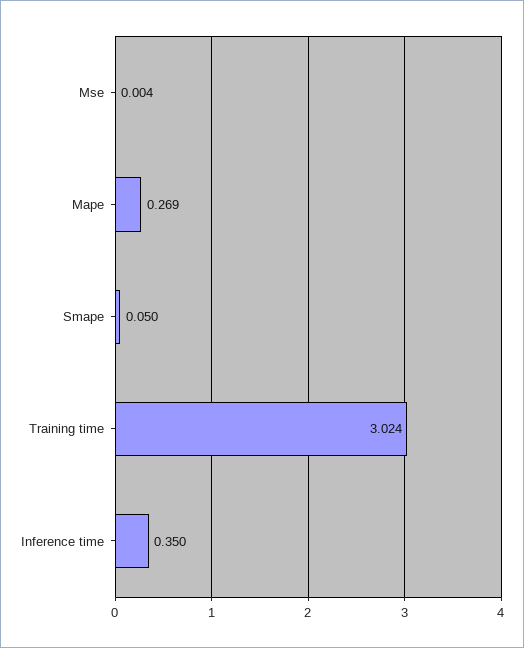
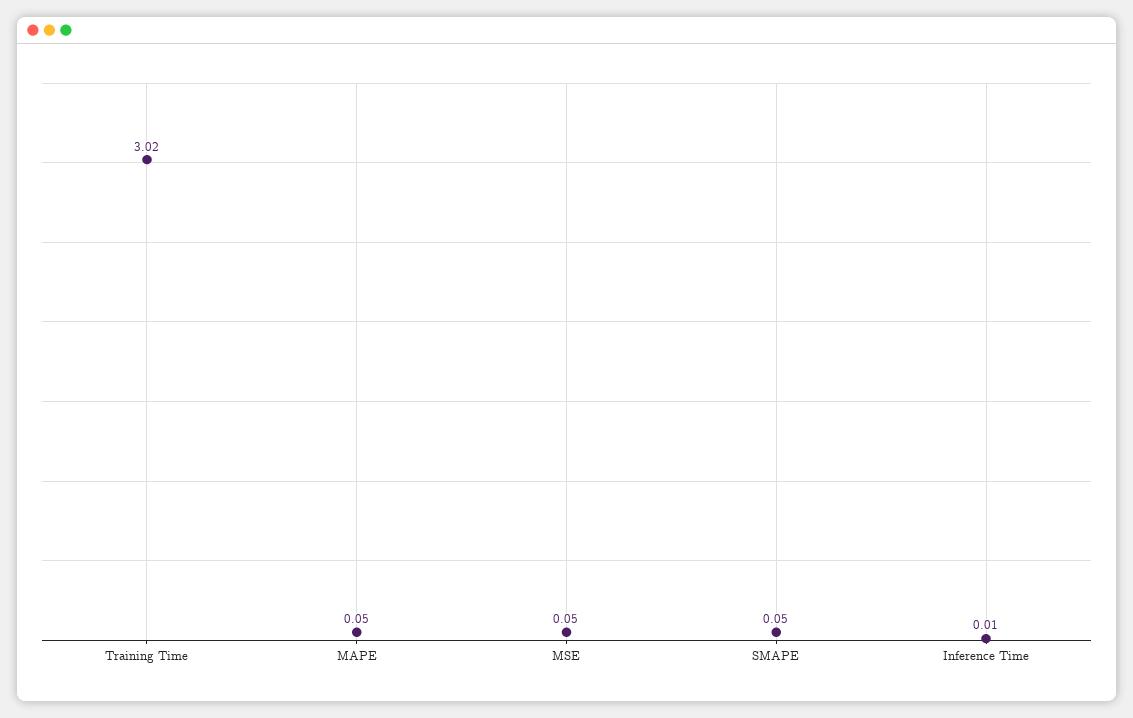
  {
-   "Mse": 0.004,
+   "Mse": 0.05,
-   "Mape": 0.269,
+   "Mape": 0.05,
    "Smape": 0.05,
    "Training time": 3.024,
-   "Inference time": 0.35
+   "Inference time": 0.01
  }

